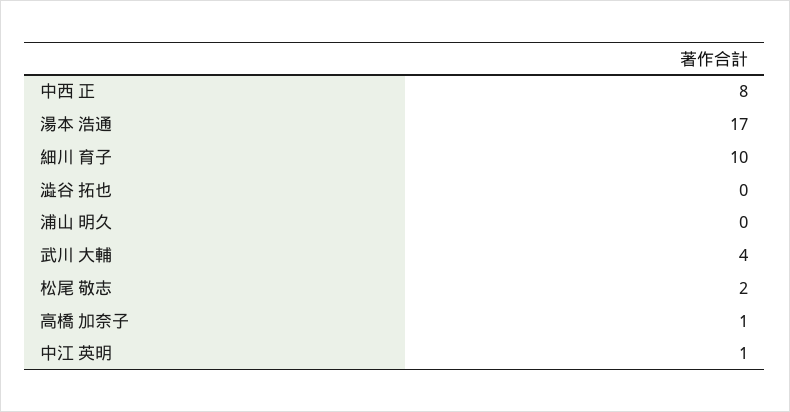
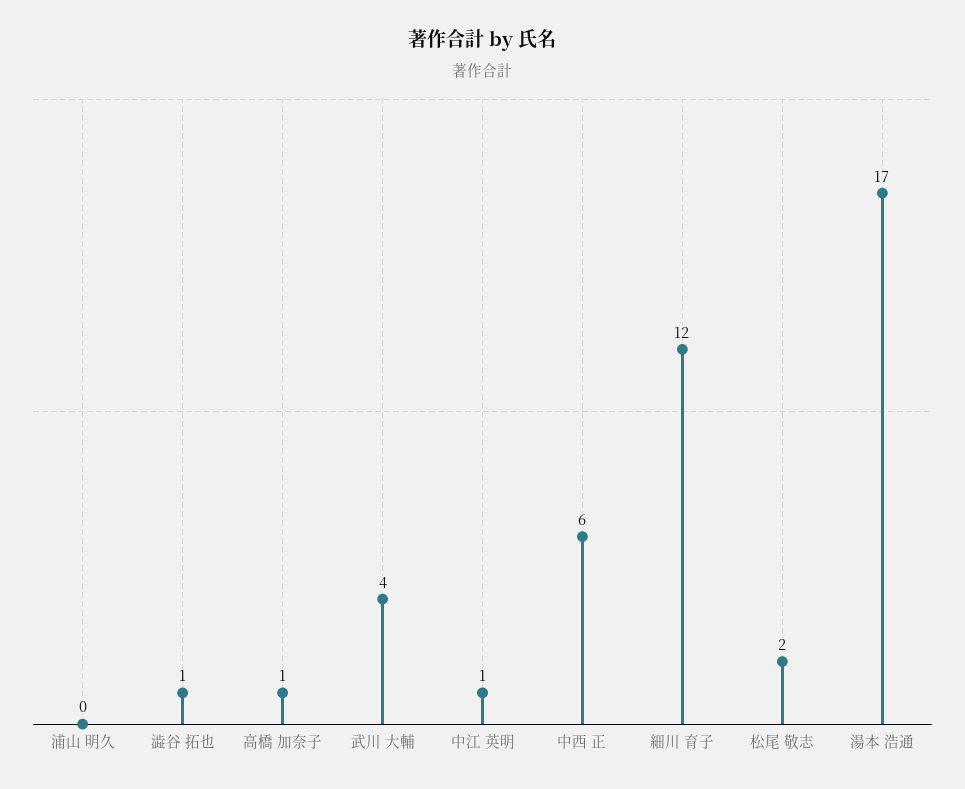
  {
-   "中西 正": 8,
+   "中西 正": 6,
    "湯本 浩通": 17,
-   "細川 育子": 10,
+   "細川 育子": 12,
-   "澁谷 拓也": 0,
+   "澁谷 拓也": 1,
    "浦山 明久": 0,
    "武川 大輔": 4,
    "松尾 敬志": 2,
    "高橋 加奈子": 1,
    "中江 英明": 1
  }

